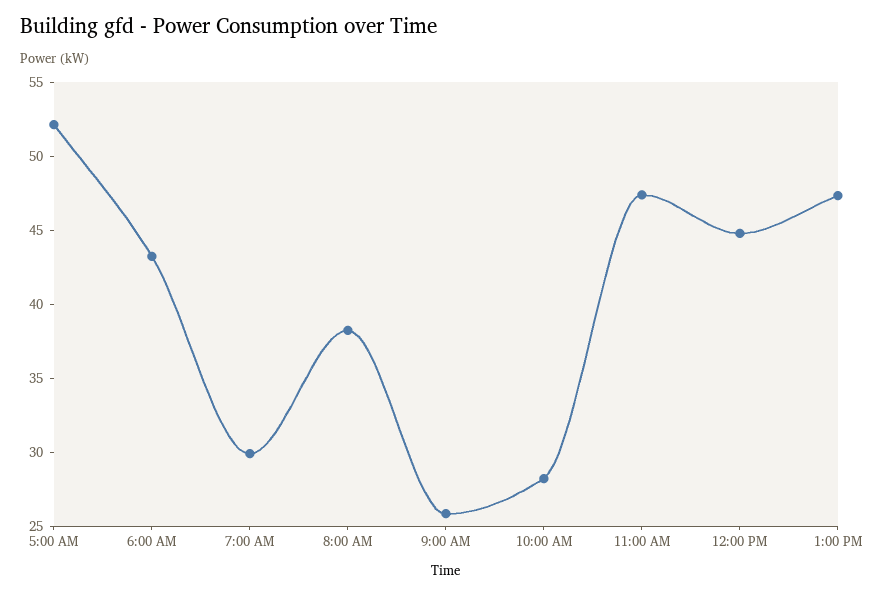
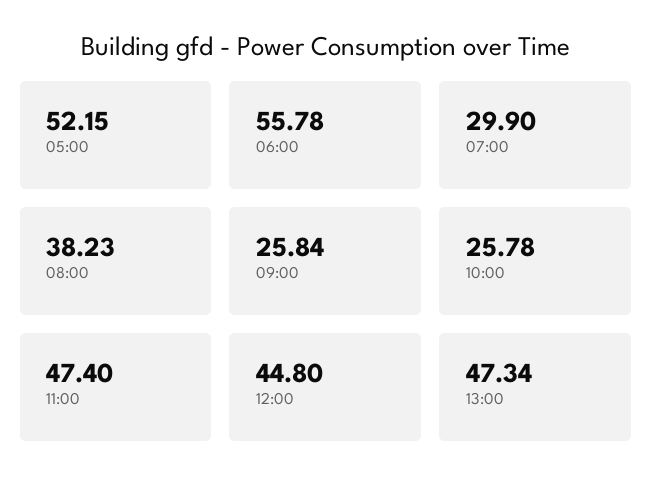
  {
    "5:00 AM": 52.15,
-   "6:00 AM": 43,
+   "6:00 AM": 55.78,
    "7:00 AM": 29.9,
    "8:00 AM": 38.23,
    "9:00 AM": 25.84,
-   "10:00 AM": 28,
+   "10:00 AM": 25.78,
    "11:00 AM": 47.4,
    "12:00 PM": 44.8,
    "1:00 PM": 47.34
  }

